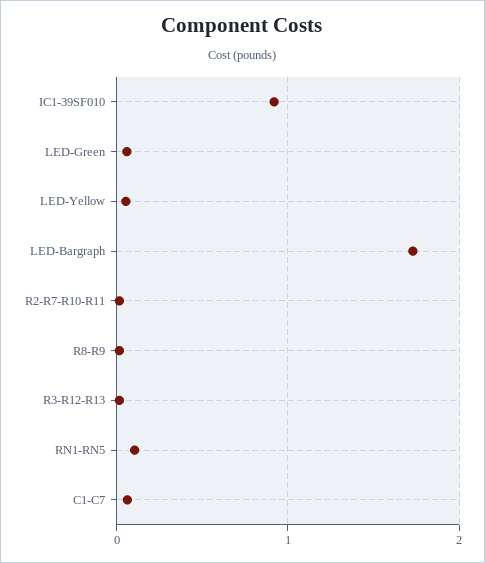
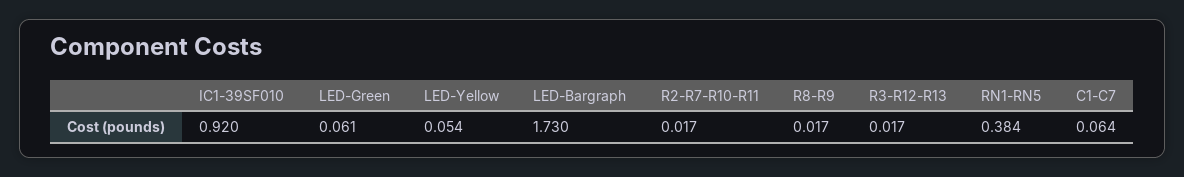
  {
    "IC1-39SF010": 0.92,
    "LED-Green": 0.061,
    "LED-Yellow": 0.054,
    "LED-Bargraph": 1.73,
    "R2-R7-R10-R11": 0.017,
    "R8-R9": 0.017,
    "R3-R12-R13": 0.017,
-   "RN1-RN5": 0.1,
+   "RN1-RN5": 0.384,
    "C1-C7": 0.064
  }

